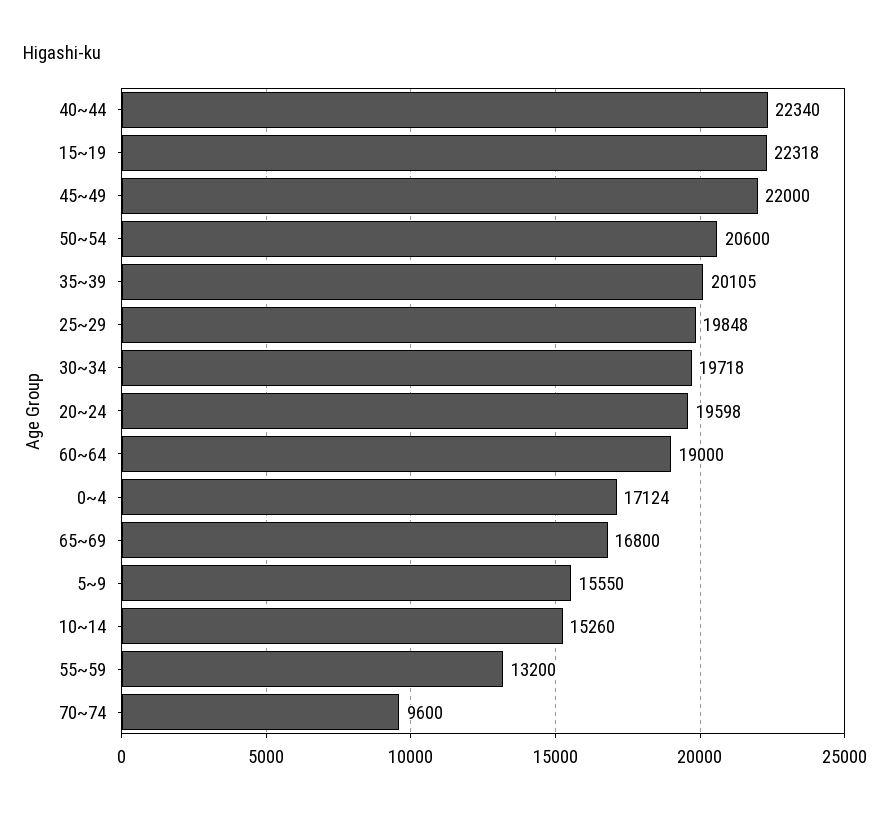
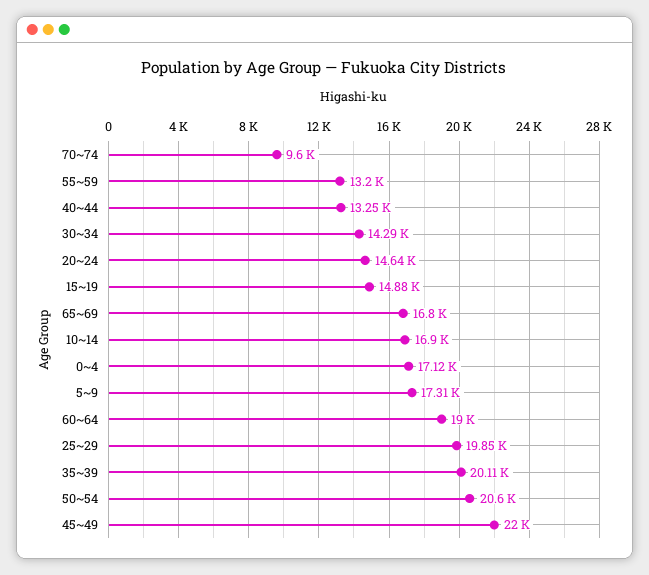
  {
-   "40~44": 22340,
+   "40~44": 13250,
-   "15~19": 22318,
+   "15~19": 14880,
    "45~49": 22000,
    "50~54": 20600,
    "35~39": 20105,
    "25~29": 19848,
-   "30~34": 19718,
+   "30~34": 14290,
-   "20~24": 19598,
+   "20~24": 14640,
    "60~64": 19000,
    "0~4": 17124,
    "65~69": 16800,
-   "5~9": 15550,
+   "5~9": 17310,
-   "10~14": 15260,
+   "10~14": 16900,
    "55~59": 13200,
    "70~74": 9600
  }

